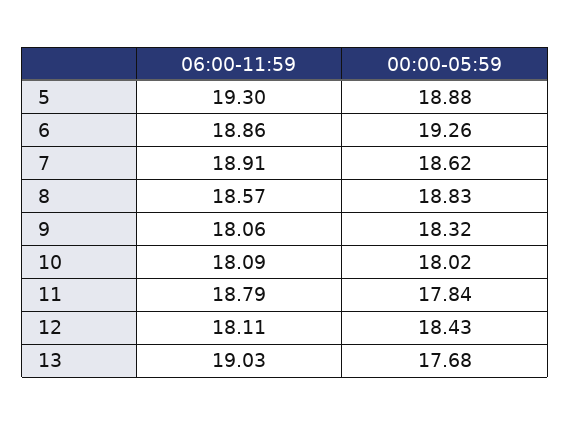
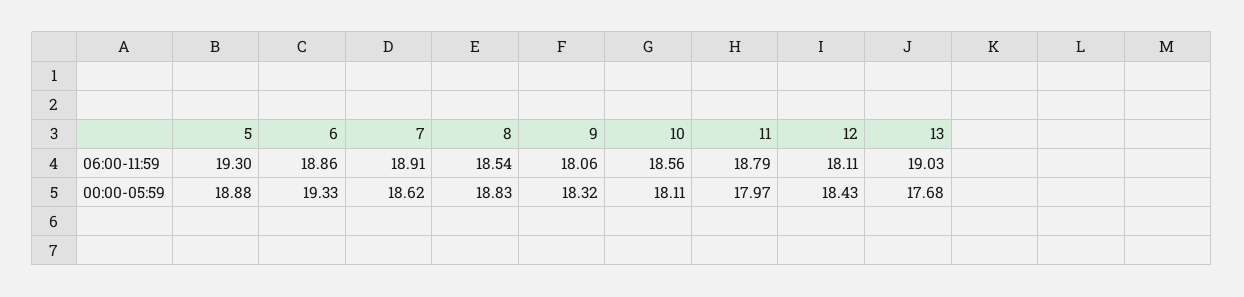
  {
    "06:00-11:59": {
      "5": 19.3,
      "6": 18.86,
      "7": 18.91,
-     "8": 18.57,
+     "8": 18.54,
      "9": 18.06,
-     "10": 18.09,
+     "10": 18.56,
      "11": 18.79,
      "12": 18.11,
      "13": 19.03
    },
    "00:00-05:59": {
      "5": 18.88,
-     "6": 19.26,
+     "6": 19.33,
      "7": 18.62,
      "8": 18.83,
      "9": 18.32,
-     "10": 18.02,
+     "10": 18.11,
-     "11": 17.84,
+     "11": 17.97,
      "12": 18.43,
      "13": 17.68
    }
  }

